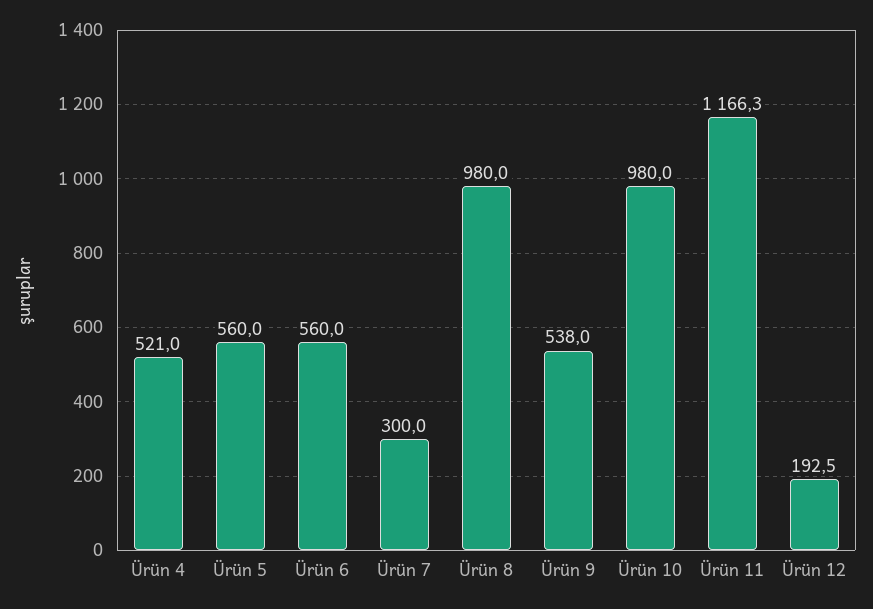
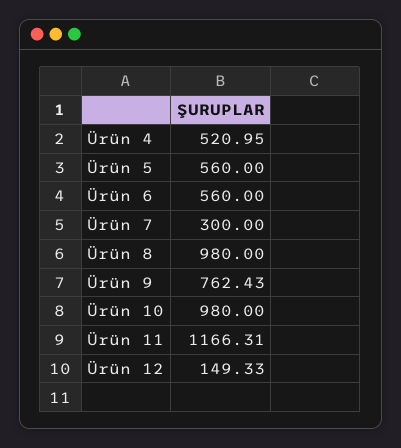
  {
    "Ürün 4": 520.95,
    "Ürün 5": 560,
    "Ürün 6": 560,
    "Ürün 7": 300,
    "Ürün 8": 980,
-   "Ürün 9": 538,
+   "Ürün 9": 762.43,
    "Ürün 10": 980,
    "Ürün 11": 1166.31,
-   "Ürün 12": 192.5
+   "Ürün 12": 149.33
  }

